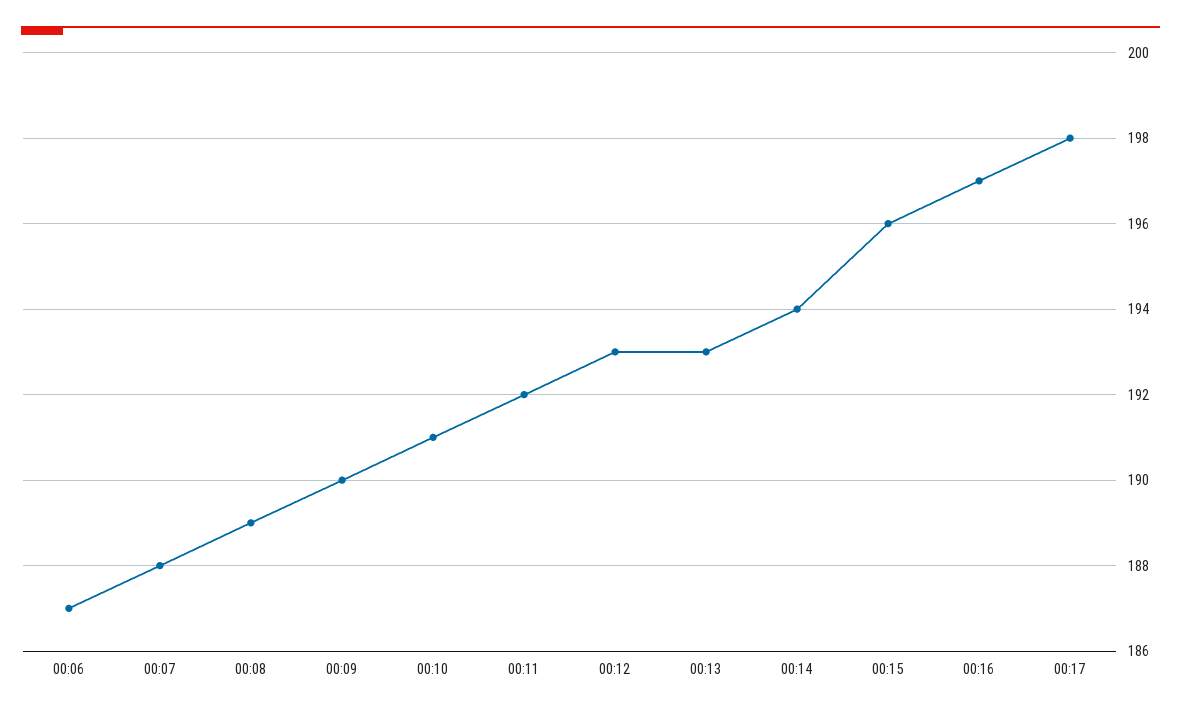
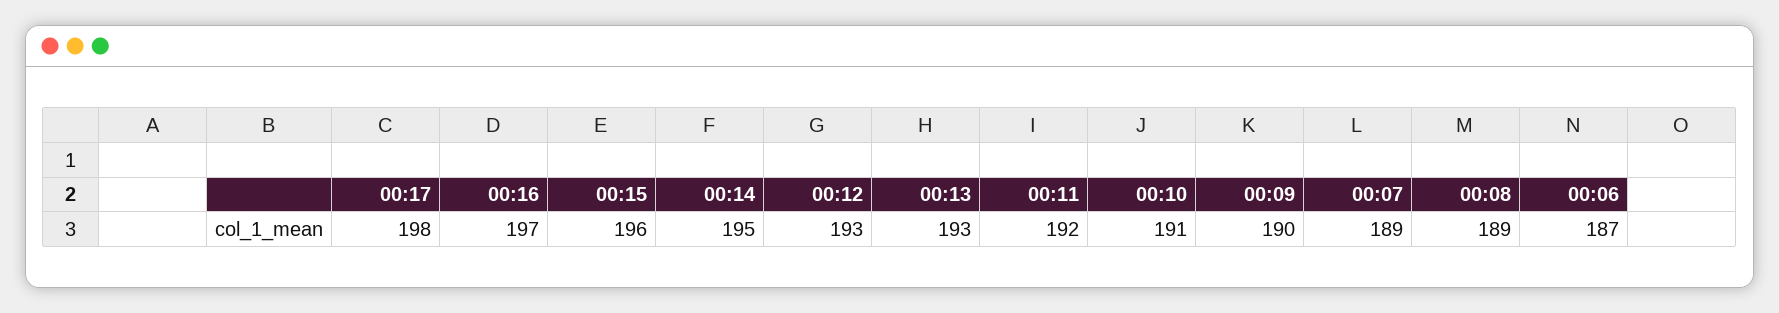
  {
    "00:06": 187,
-   "00:07": 188,
+   "00:07": 189,
    "00:08": 189,
    "00:09": 190,
    "00:10": 191,
    "00:11": 192,
    "00:12": 193,
    "00:13": 193,
-   "00:14": 194,
+   "00:14": 195,
    "00:15": 196,
    "00:16": 197,
    "00:17": 198
  }

